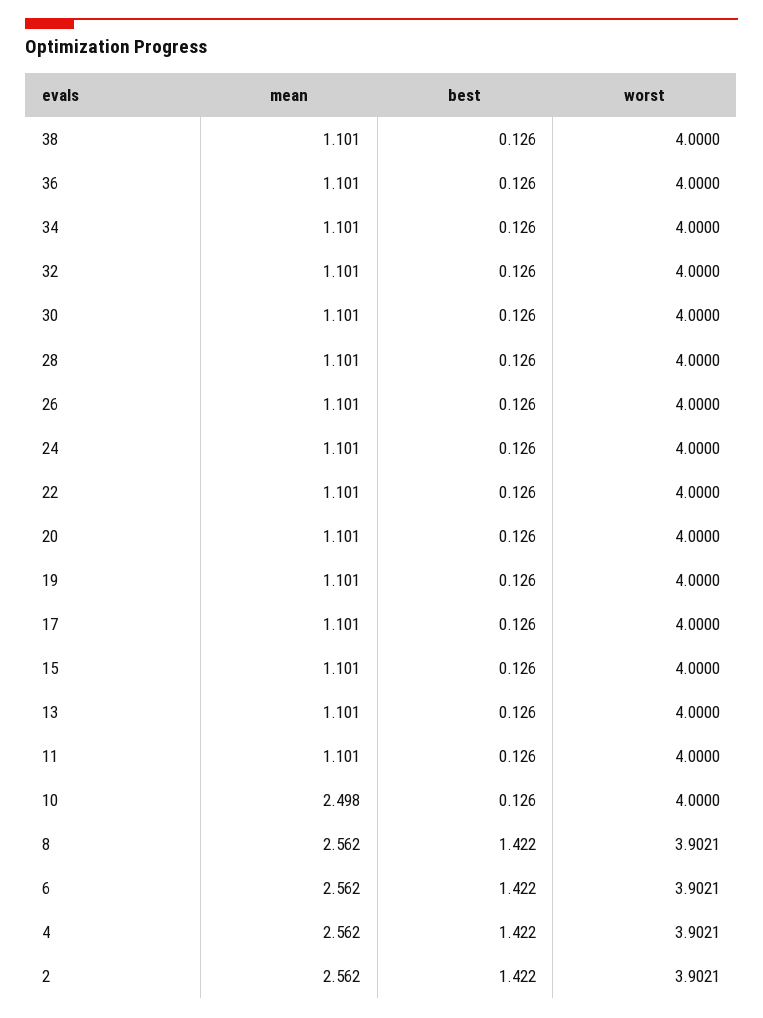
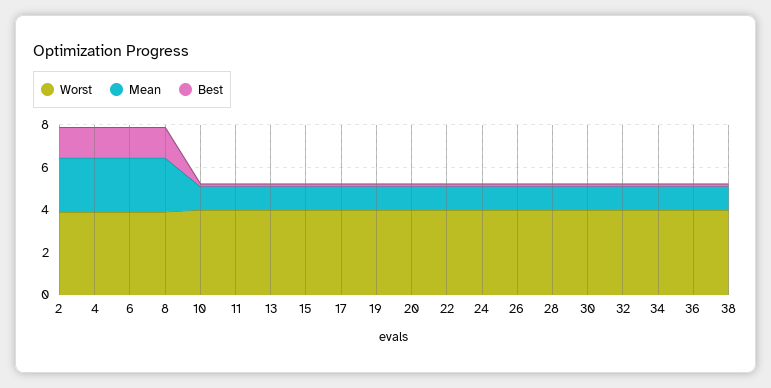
  {
    "mean": {
      "38": 1.101,
      "36": 1.101,
      "34": 1.101,
      "32": 1.101,
      "30": 1.101,
      "28": 1.101,
      "26": 1.101,
      "24": 1.101,
      "22": 1.101,
      "20": 1.101,
      "19": 1.101,
      "17": 1.101,
      "15": 1.101,
      "13": 1.101,
      "11": 1.101,
-     "10": 2.498,
+     "10": 1,
      "8": 2.562,
      "6": 2.562,
      "4": 2.562,
      "2": 2.562
    },
    "best": {
      "38": 0.126,
      "36": 0.126,
      "34": 0.126,
      "32": 0.126,
      "30": 0.126,
      "28": 0.126,
      "26": 0.126,
      "24": 0.126,
      "22": 0.126,
      "20": 0.126,
      "19": 0.126,
      "17": 0.126,
      "15": 0.126,
      "13": 0.126,
      "11": 0.126,
      "10": 0.126,
      "8": 1.422,
      "6": 1.422,
      "4": 1.422,
      "2": 1.422
    },
    "worst": {
      "38": 4,
      "36": 4,
      "34": 4,
      "32": 4,
      "30": 4,
      "28": 4,
      "26": 4,
      "24": 4,
      "22": 4,
      "20": 4,
      "19": 4,
      "17": 4,
      "15": 4,
      "13": 4,
      "11": 4,
      "10": 4,
      "8": 3.9021,
      "6": 3.9021,
      "4": 3.9021,
      "2": 3.9021
    }
  }

